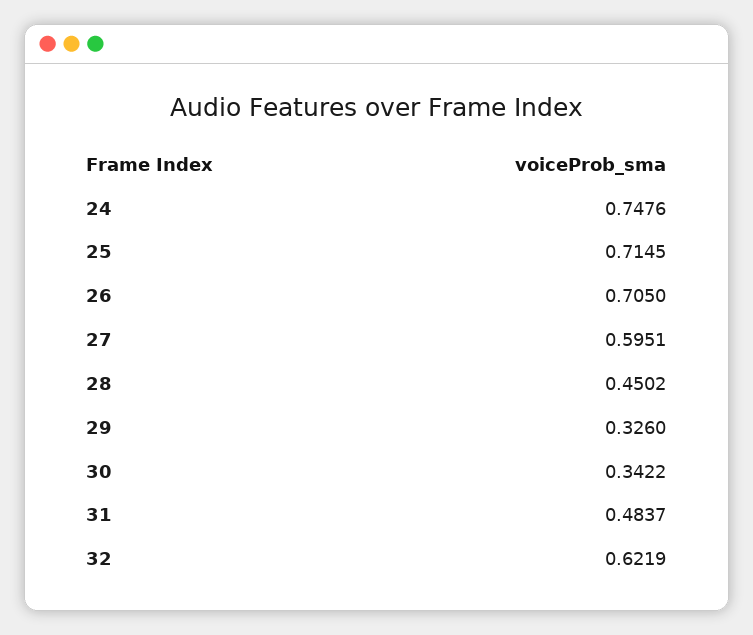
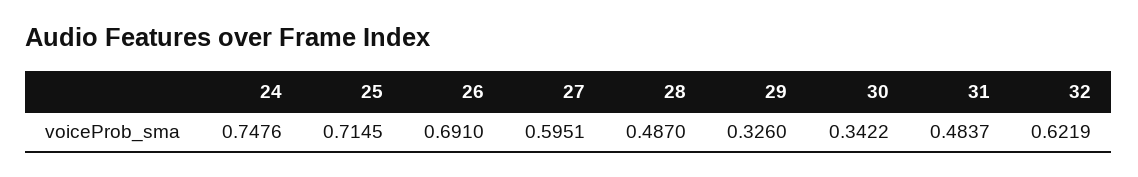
  {
    "24": 0.7476,
    "25": 0.7145,
-   "26": 0.705,
+   "26": 0.691,
    "27": 0.5951,
-   "28": 0.4502,
+   "28": 0.487,
    "29": 0.326,
    "30": 0.3422,
    "31": 0.4837,
    "32": 0.6219
  }

